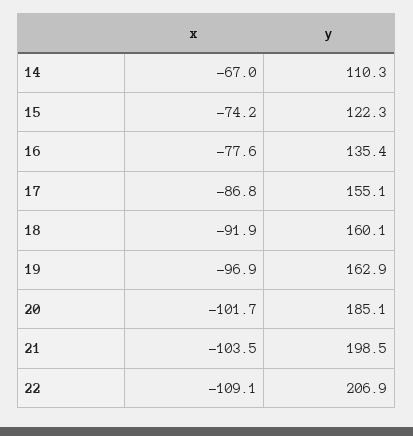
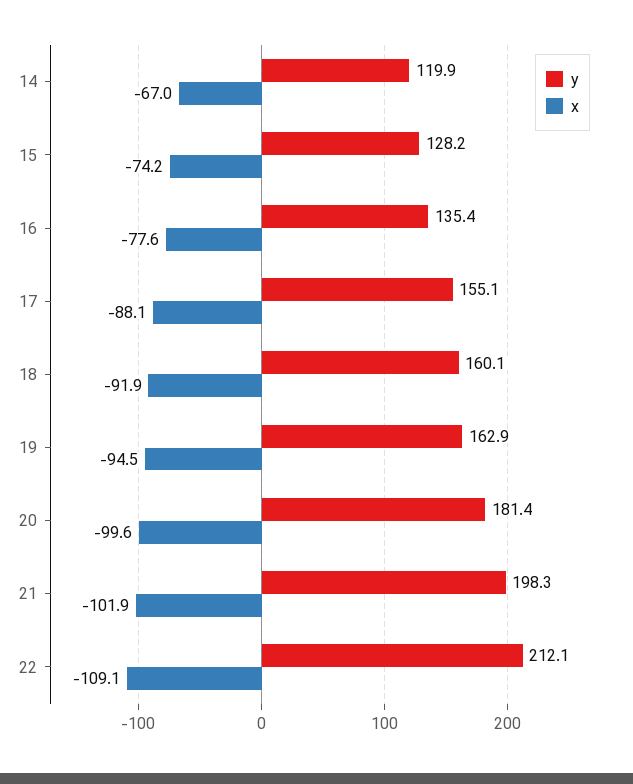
  {
    "x": {
      "14": -67,
      "15": -74.2,
      "16": -77.6,
-     "17": -86.8,
+     "17": -88.1,
      "18": -91.9,
-     "19": -96.9,
+     "19": -94.5,
-     "20": -101.7,
+     "20": -99.6,
-     "21": -103.5,
+     "21": -101.9,
      "22": -109.1
    },
    "y": {
-     "14": 110.3,
+     "14": 119.9,
-     "15": 122.3,
+     "15": 128.2,
      "16": 135.4,
      "17": 155.1,
      "18": 160.1,
      "19": 162.9,
-     "20": 185.1,
+     "20": 181.4,
-     "21": 198.5,
+     "21": 198.3,
-     "22": 206.9
+     "22": 212.1
    }
  }

